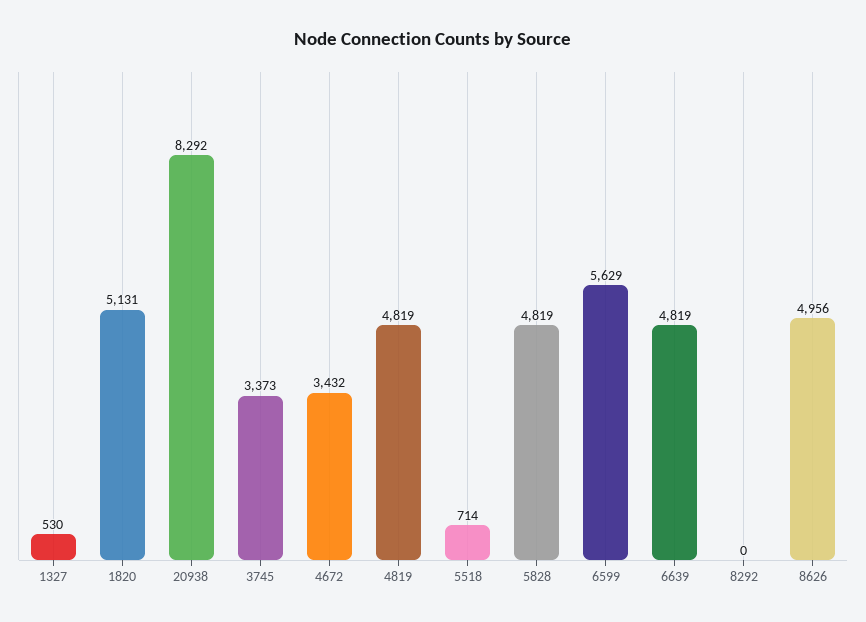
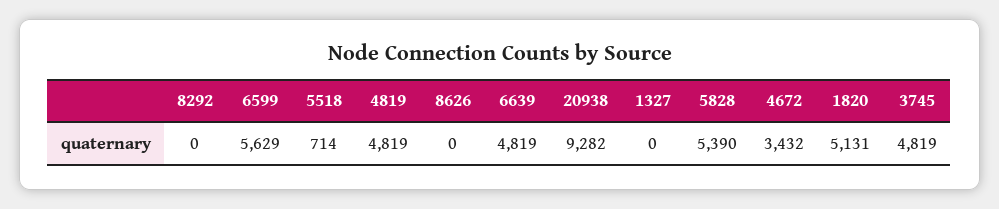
  {
-   "1327": 530,
+   "1327": 0,
    "1820": 5131,
-   "20938": 8292,
+   "20938": 9282,
-   "3745": 3373,
+   "3745": 4819,
    "4672": 3432,
    "4819": 4819,
    "5518": 714,
-   "5828": 4819,
+   "5828": 5390,
    "6599": 5629,
    "6639": 4819,
    "8292": 0,
-   "8626": 4956
+   "8626": 0
  }

